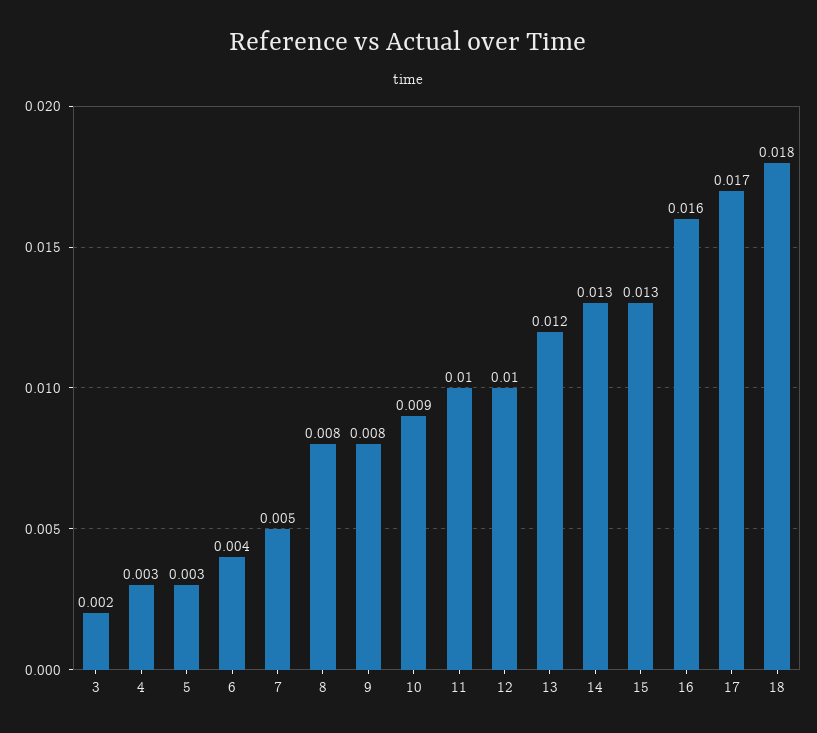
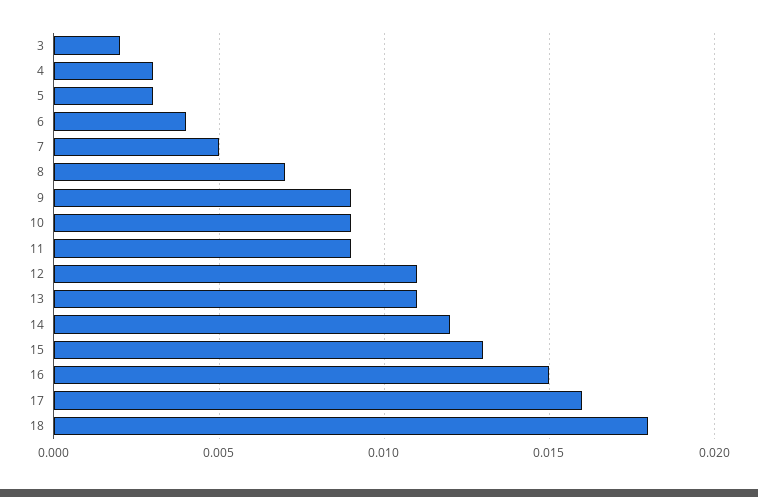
  {
    "3": 0.002,
    "4": 0.003,
    "5": 0.003,
    "6": 0.004,
    "7": 0.005,
-   "8": 0.008,
+   "8": 0.007,
-   "9": 0.008,
+   "9": 0.009,
    "10": 0.009,
-   "11": 0.01,
+   "11": 0.009,
-   "12": 0.01,
+   "12": 0.011,
-   "13": 0.012,
+   "13": 0.011,
-   "14": 0.013,
+   "14": 0.012,
    "15": 0.013,
-   "16": 0.016,
+   "16": 0.015,
-   "17": 0.017,
+   "17": 0.016,
    "18": 0.018
  }

